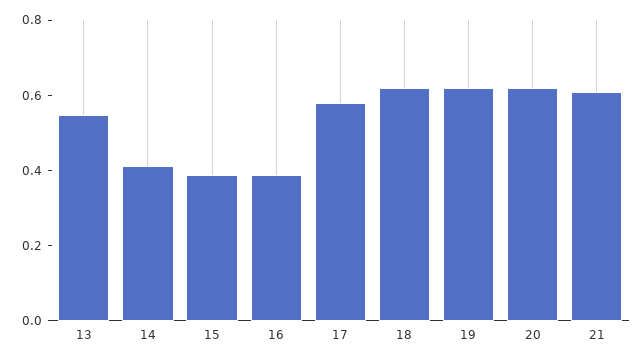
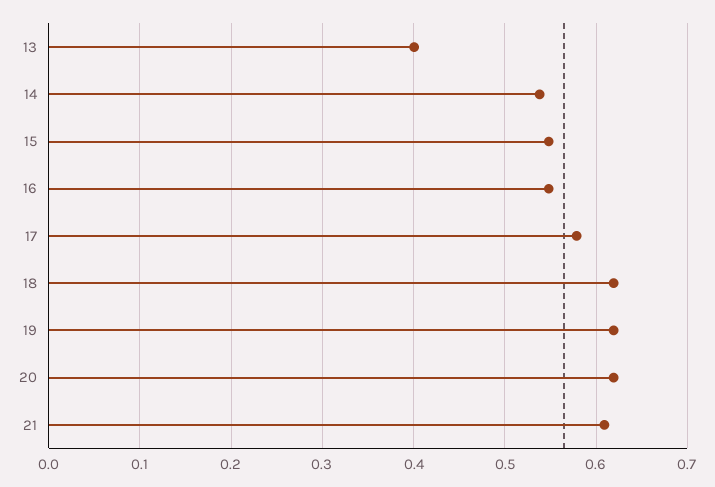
  {
-   "13": 0.55,
+   "13": 0.4,
-   "14": 0.4,
+   "14": 0.54,
-   "15": 0.4,
+   "15": 0.55,
-   "16": 0.4,
+   "16": 0.55,
    "17": 0.58,
    "18": 0.62,
    "19": 0.62,
    "20": 0.62,
    "21": 0.61
  }

